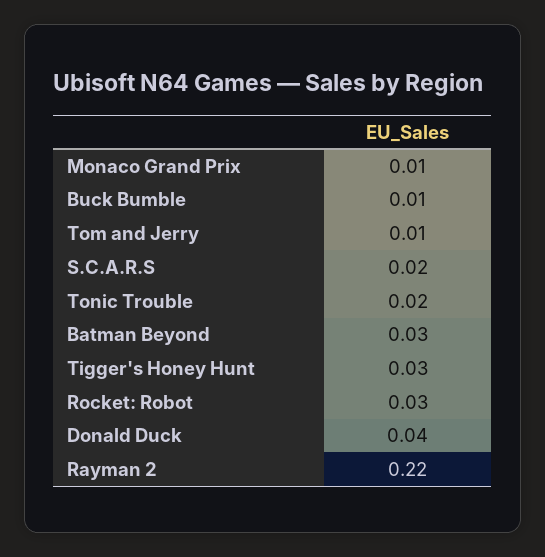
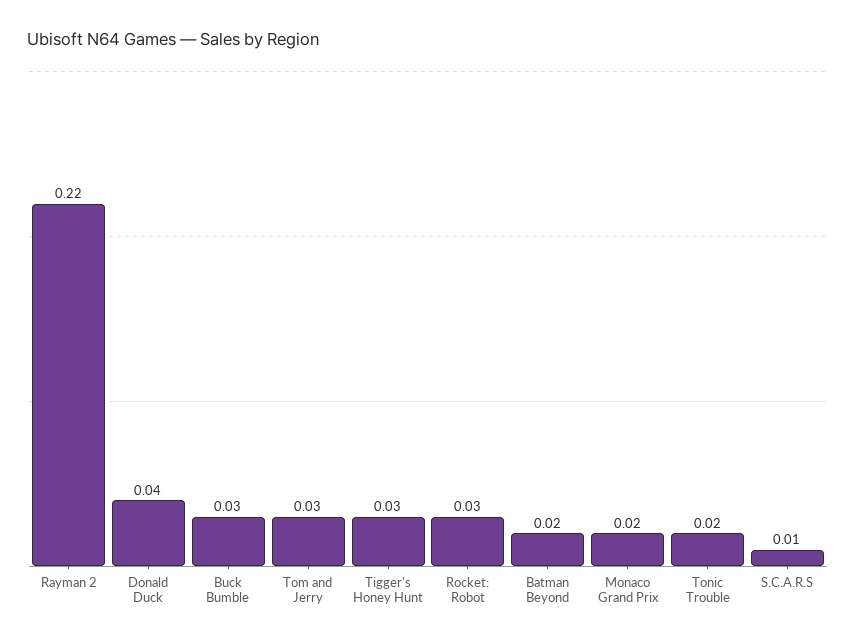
  {
-   "Monaco Grand Prix": 0.01,
+   "Monaco Grand Prix": 0.02,
-   "Buck Bumble": 0.01,
+   "Buck Bumble": 0.03,
-   "Tom and Jerry": 0.01,
+   "Tom and Jerry": 0.03,
-   "S.C.A.R.S": 0.02,
+   "S.C.A.R.S": 0.01,
    "Tonic Trouble": 0.02,
-   "Batman Beyond": 0.03,
+   "Batman Beyond": 0.02,
    "Tigger's Honey Hunt": 0.03,
    "Rocket: Robot": 0.03,
    "Donald Duck": 0.04,
    "Rayman 2": 0.22
  }

